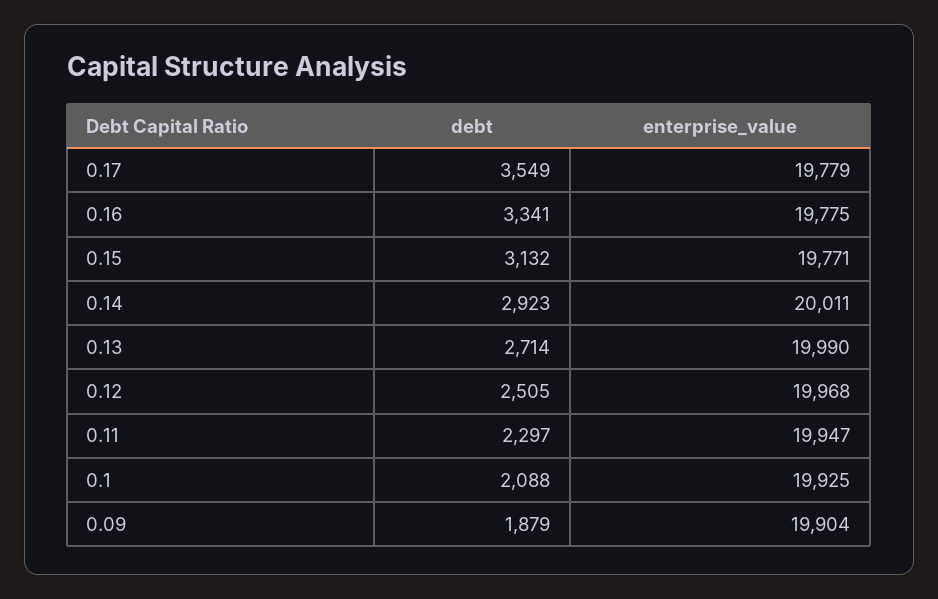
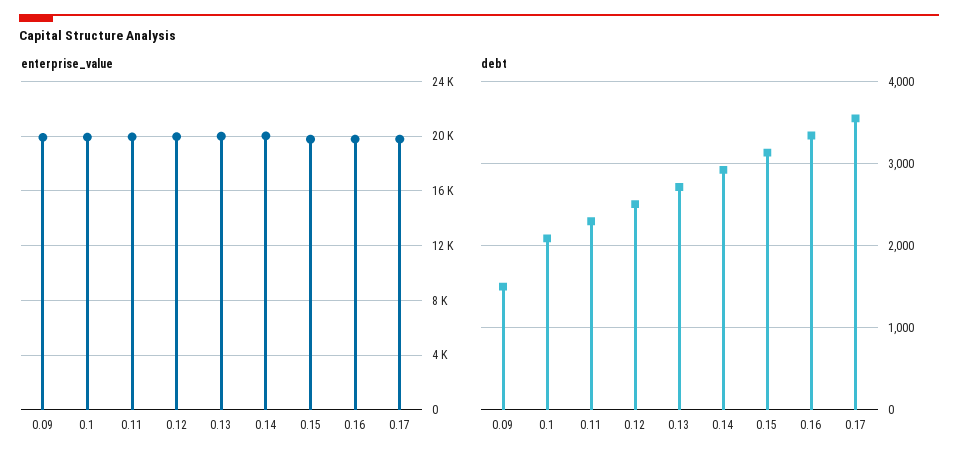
  {
    "debt": {
      "0.17": 3549,
      "0.16": 3341,
      "0.15": 3132,
      "0.14": 2923,
      "0.13": 2714,
      "0.12": 2505,
      "0.11": 2297,
      "0.1": 2088,
-     "0.09": 1879
+     "0.09": 1500
    },
    "enterprise_value": {
      "0.17": 19779,
      "0.16": 19775,
      "0.15": 19771,
      "0.14": 20011,
      "0.13": 19990,
      "0.12": 19968,
      "0.11": 19947,
      "0.1": 19925,
      "0.09": 19904
    }
  }

